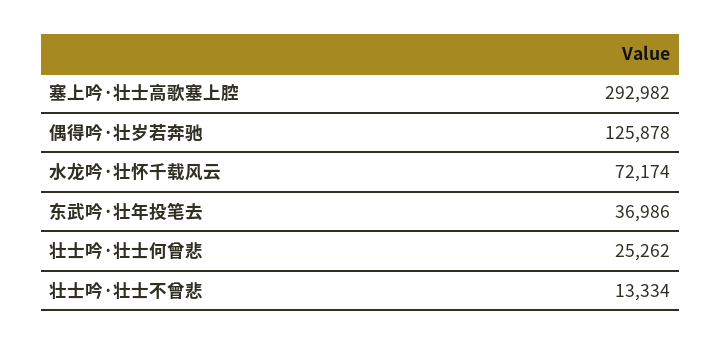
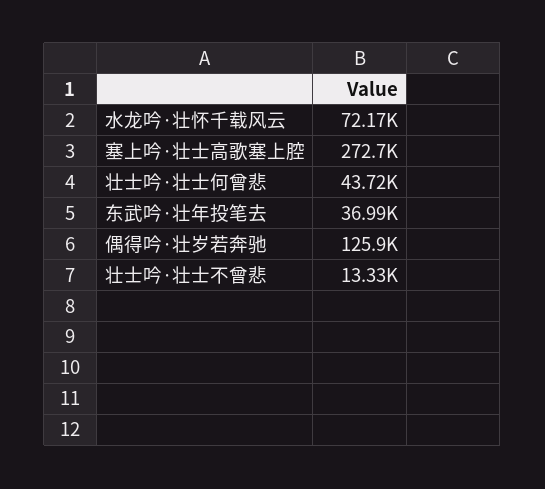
  {
-   "塞上吟·壮士高歌塞上腔": 292982,
+   "塞上吟·壮士高歌塞上腔": 272700,
    "偶得吟·壮岁若奔驰": 125878,
    "水龙吟·壮怀千载风云": 72174,
    "东武吟·壮年投笔去": 36986,
-   "壮士吟·壮士何曾悲": 25262,
+   "壮士吟·壮士何曾悲": 43720,
    "壮士吟·壮士不曾悲": 13334
  }

